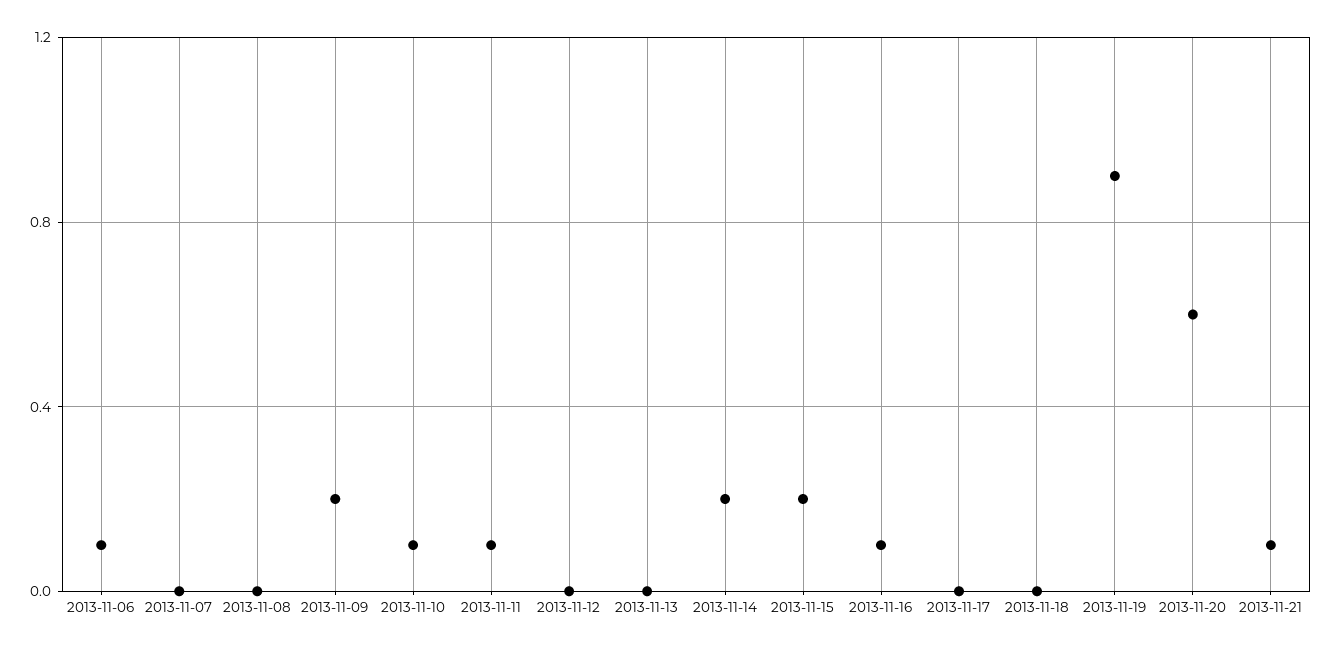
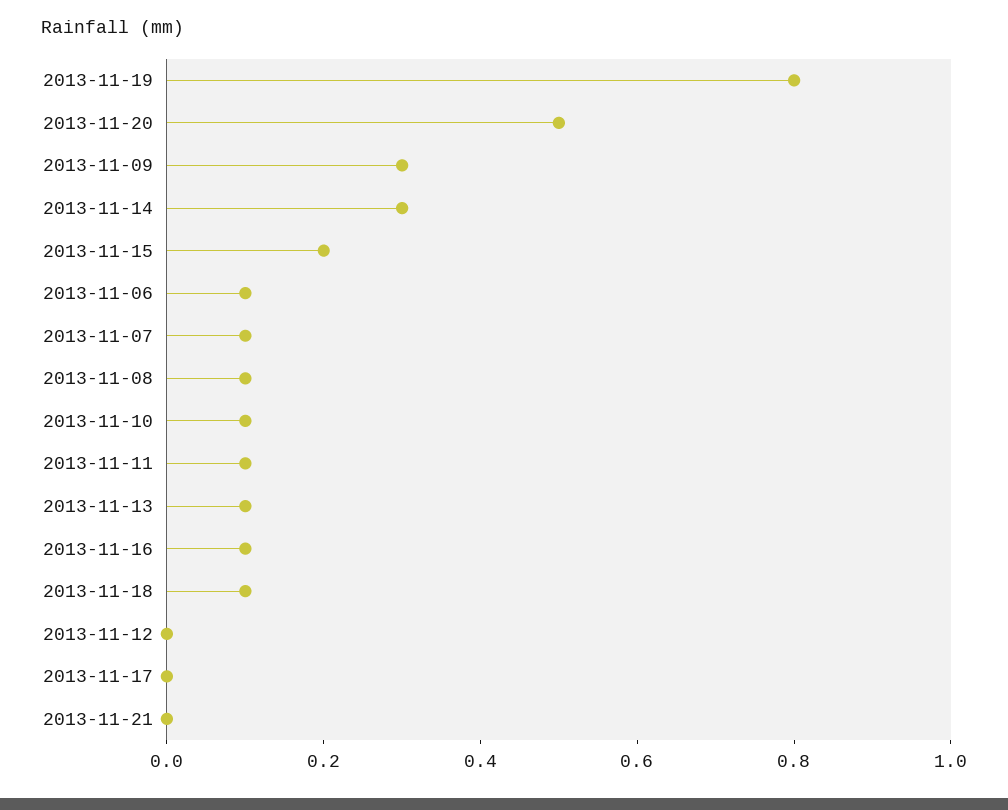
  {
    "2013-11-06": 0.1,
-   "2013-11-07": 0,
+   "2013-11-07": 0.1,
-   "2013-11-08": 0,
+   "2013-11-08": 0.1,
-   "2013-11-09": 0.2,
+   "2013-11-09": 0.3,
    "2013-11-10": 0.1,
    "2013-11-11": 0.1,
    "2013-11-12": 0,
-   "2013-11-13": 0,
+   "2013-11-13": 0.1,
-   "2013-11-14": 0.2,
+   "2013-11-14": 0.3,
    "2013-11-15": 0.2,
    "2013-11-16": 0.1,
    "2013-11-17": 0,
-   "2013-11-18": 0,
+   "2013-11-18": 0.1,
-   "2013-11-19": 0.9,
+   "2013-11-19": 0.8,
-   "2013-11-20": 0.6,
+   "2013-11-20": 0.5,
-   "2013-11-21": 0.1
+   "2013-11-21": 0
  }

